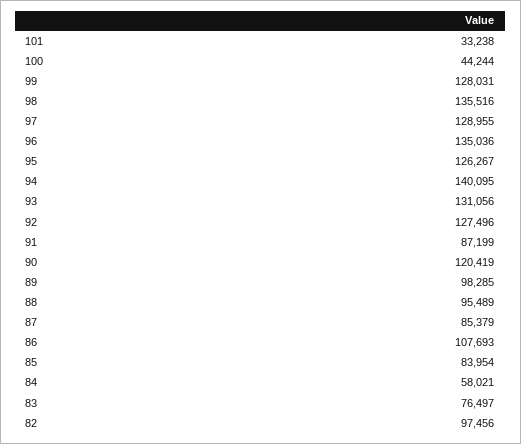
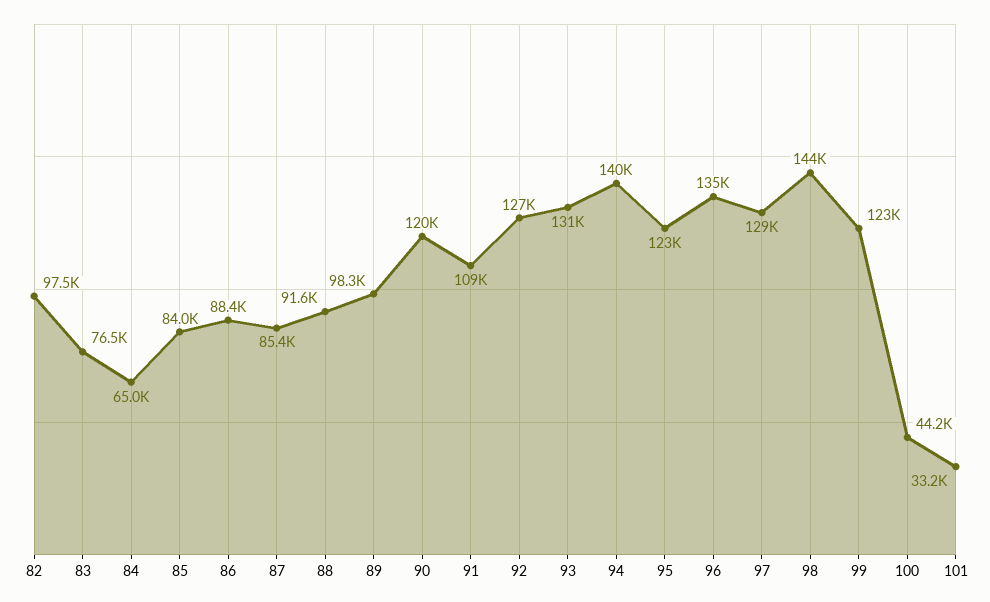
  {
    "101": 33238,
    "100": 44244,
-   "99": 128031,
+   "99": 123000,
-   "98": 135516,
+   "98": 144000,
    "97": 128955,
    "96": 135036,
-   "95": 126267,
+   "95": 123000,
    "94": 140095,
    "93": 131056,
    "92": 127496,
-   "91": 87199,
+   "91": 109000,
    "90": 120419,
    "89": 98285,
-   "88": 95489,
+   "88": 91600,
    "87": 85379,
-   "86": 107693,
+   "86": 88400,
    "85": 83954,
-   "84": 58021,
+   "84": 65000,
    "83": 76497,
    "82": 97456
  }

